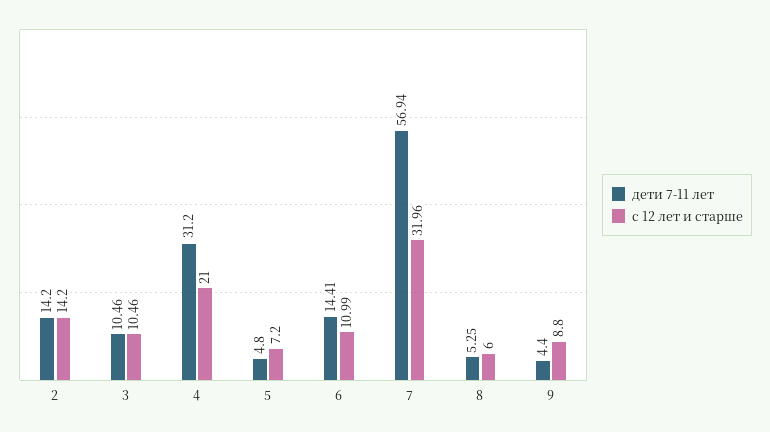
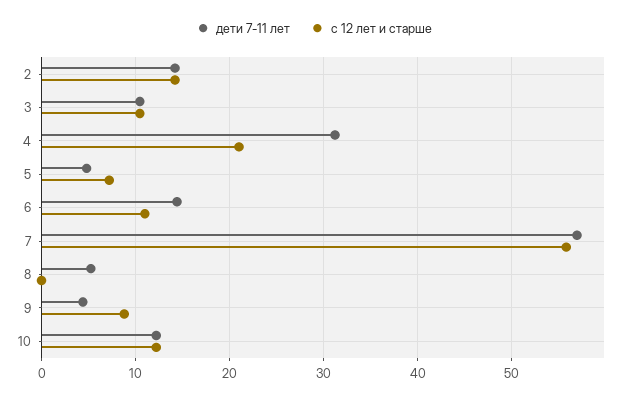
  {
    "дети 7-11 лет": {
      "2": 14.2,
      "3": 10.46,
      "4": 31.2,
      "5": 4.8,
      "6": 14.41,
      "7": 56.94,
      "8": 5.25,
-     "9": 4.4
+     "9": 4.4,
+     "10": 12
    },
    "с 12 лет и старше": {
      "2": 14.2,
      "3": 10.46,
      "4": 21,
      "5": 7.2,
      "6": 10.99,
-     "7": 31.96,
+     "7": 56,
-     "8": 6,
+     "8": 0,
-     "9": 8.8
+     "9": 8.8,
+     "10": 12
    }
  }

